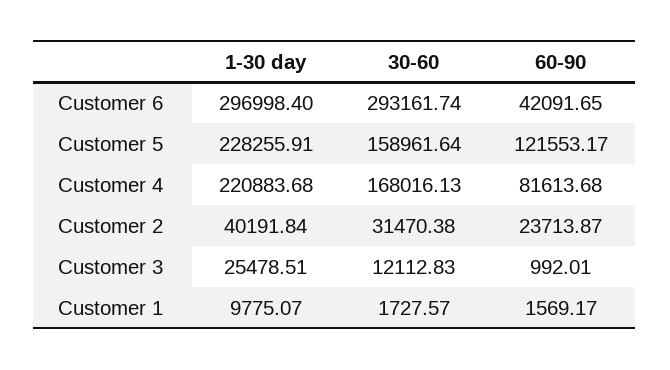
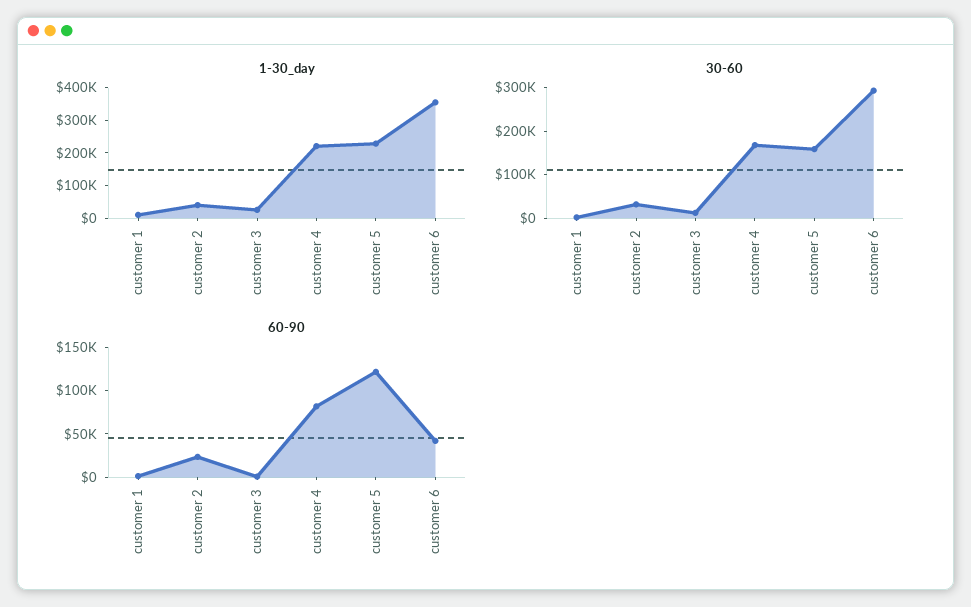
  {
    "1-30 day": {
-     "Customer 6": 296998.4,
+     "Customer 6": 350000,
      "Customer 5": 228255.91,
      "Customer 4": 220883.68,
      "Customer 2": 40191.84,
      "Customer 3": 25478.51,
      "Customer 1": 9775.07
    },
    "30-60": {
      "Customer 6": 293161.74,
      "Customer 5": 158961.64,
      "Customer 4": 168016.13,
      "Customer 2": 31470.38,
      "Customer 3": 12112.83,
      "Customer 1": 1727.57
    },
    "60-90": {
      "Customer 6": 42091.65,
      "Customer 5": 121553.17,
      "Customer 4": 81613.68,
      "Customer 2": 23713.87,
      "Customer 3": 992.01,
      "Customer 1": 1569.17
    }
  }

